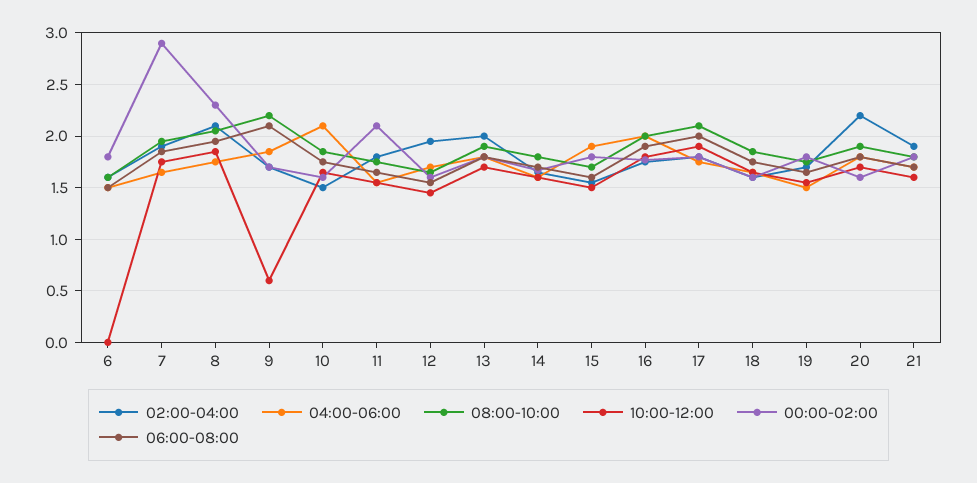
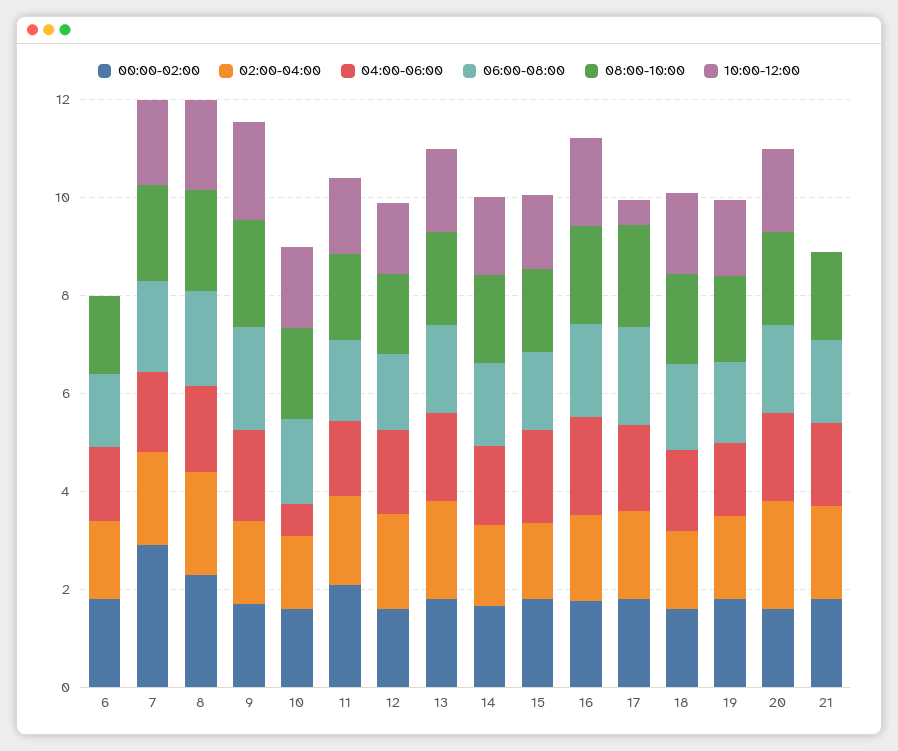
  {
    "02:00-04:00": {
      "6": 1.6,
      "7": 1.9,
      "8": 2.1,
      "9": 1.7,
      "10": 1.5,
      "11": 1.8,
      "12": 2,
      "13": 2,
      "14": 1.7,
      "15": 1.6,
      "16": 1.8,
      "17": 1.8,
      "18": 1.6,
      "19": 1.7,
      "20": 2.2,
      "21": 1.9
    },
    "04:00-06:00": {
      "6": 1.5,
      "7": 1.7,
      "8": 1.8,
      "9": 1.9,
-     "10": 2.1,
+     "10": 0.5,
      "11": 1.6,
      "12": 1.7,
      "13": 1.8,
      "14": 1.6,
      "15": 1.9,
      "16": 2,
      "17": 1.8,
      "18": 1.7,
      "19": 1.5,
      "20": 1.8,
      "21": 1.7
    },
    "08:00-10:00": {
      "6": 1.6,
      "7": 2,
      "8": 2.1,
      "9": 2.2,
      "10": 1.9,
      "11": 1.8,
      "12": 1.7,
      "13": 1.9,
      "14": 1.8,
      "15": 1.7,
      "16": 2,
      "17": 2.1,
      "18": 1.9,
      "19": 1.8,
      "20": 1.9,
      "21": 1.8
    },
    "10:00-12:00": {
      "6": 0,
      "7": 1.8,
      "8": 1.9,
-     "9": 0.6,
+     "9": 2,
      "10": 1.7,
      "11": 1.6,
      "12": 1.5,
      "13": 1.7,
      "14": 1.6,
      "15": 1.5,
      "16": 1.8,
-     "17": 1.9,
+     "17": 0.5,
      "18": 1.7,
      "19": 1.6,
      "20": 1.7,
-     "21": 1.6
+     "21": 0
    },
    "00:00-02:00": {
      "6": 1.8,
      "7": 2.9,
      "8": 2.3,
      "9": 1.7,
      "10": 1.6,
      "11": 2.1,
      "12": 1.6,
      "13": 1.8,
      "14": 1.7,
      "15": 1.8,
      "16": 1.8,
      "17": 1.8,
      "18": 1.6,
      "19": 1.8,
      "20": 1.6,
      "21": 1.8
    },
    "06:00-08:00": {
      "6": 1.5,
      "7": 1.9,
      "8": 2,
      "9": 2.1,
      "10": 1.8,
      "11": 1.7,
      "12": 1.6,
      "13": 1.8,
      "14": 1.7,
      "15": 1.6,
      "16": 1.9,
      "17": 2,
      "18": 1.8,
      "19": 1.7,
      "20": 1.8,
      "21": 1.7
    }
  }

